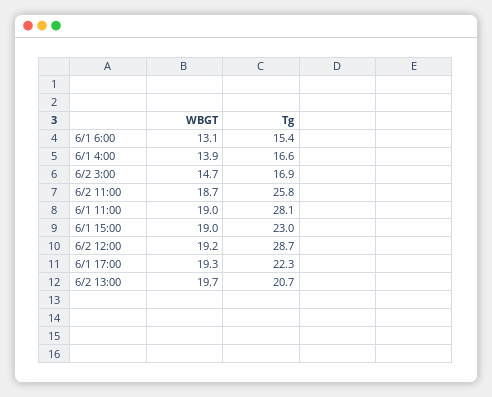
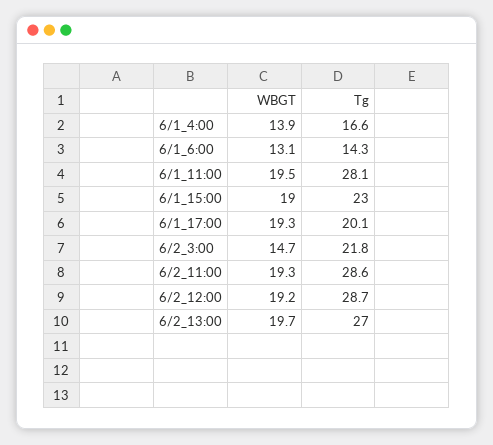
  {
    "WBGT": {
      "6/1 6:00": 13.1,
      "6/1 4:00": 13.9,
      "6/2 3:00": 14.7,
-     "6/2 11:00": 18.7,
+     "6/2 11:00": 19.3,
-     "6/1 11:00": 19,
+     "6/1 11:00": 19.5,
      "6/1 15:00": 19,
      "6/2 12:00": 19.2,
      "6/1 17:00": 19.3,
      "6/2 13:00": 19.7
    },
    "Tg": {
-     "6/1 6:00": 15.4,
+     "6/1 6:00": 14.3,
      "6/1 4:00": 16.6,
-     "6/2 3:00": 16.9,
+     "6/2 3:00": 21.8,
-     "6/2 11:00": 25.8,
+     "6/2 11:00": 28.6,
      "6/1 11:00": 28.1,
      "6/1 15:00": 23,
      "6/2 12:00": 28.7,
-     "6/1 17:00": 22.3,
+     "6/1 17:00": 20.1,
-     "6/2 13:00": 20.7
+     "6/2 13:00": 27
    }
  }

